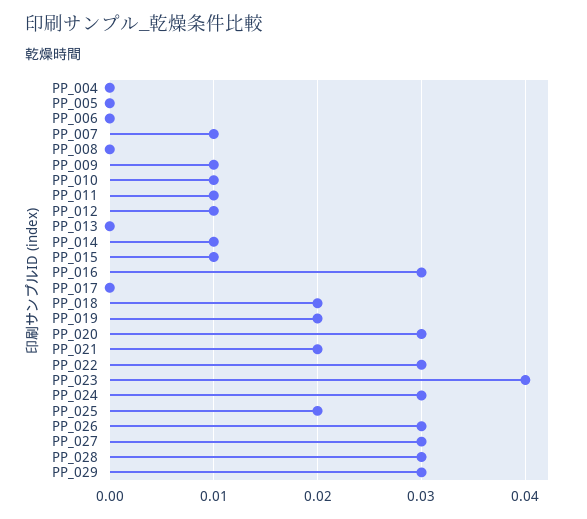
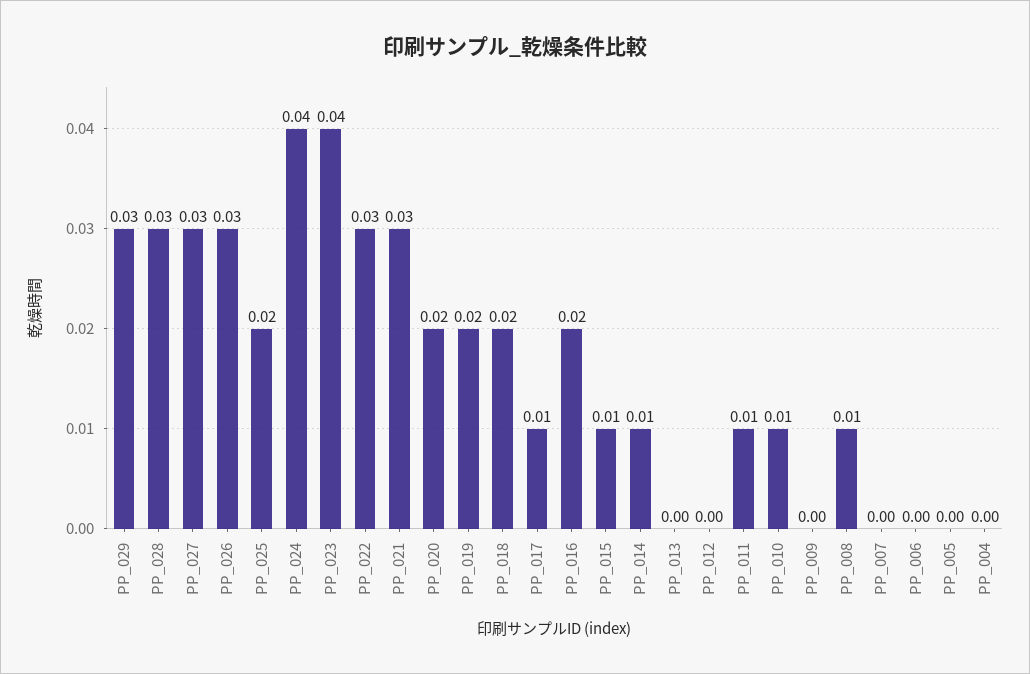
  {
    "PP_004": 0,
    "PP_005": 0,
    "PP_006": 0,
-   "PP_007": 0.01,
+   "PP_007": 0,
-   "PP_008": 0,
+   "PP_008": 0.01,
-   "PP_009": 0.01,
+   "PP_009": 0,
    "PP_010": 0.01,
    "PP_011": 0.01,
-   "PP_012": 0.01,
+   "PP_012": 0,
    "PP_013": 0,
    "PP_014": 0.01,
    "PP_015": 0.01,
-   "PP_016": 0.03,
+   "PP_016": 0.02,
-   "PP_017": 0,
+   "PP_017": 0.01,
    "PP_018": 0.02,
    "PP_019": 0.02,
-   "PP_020": 0.03,
+   "PP_020": 0.02,
-   "PP_021": 0.02,
+   "PP_021": 0.03,
    "PP_022": 0.03,
    "PP_023": 0.04,
-   "PP_024": 0.03,
+   "PP_024": 0.04,
    "PP_025": 0.02,
    "PP_026": 0.03,
    "PP_027": 0.03,
    "PP_028": 0.03,
    "PP_029": 0.03
  }

